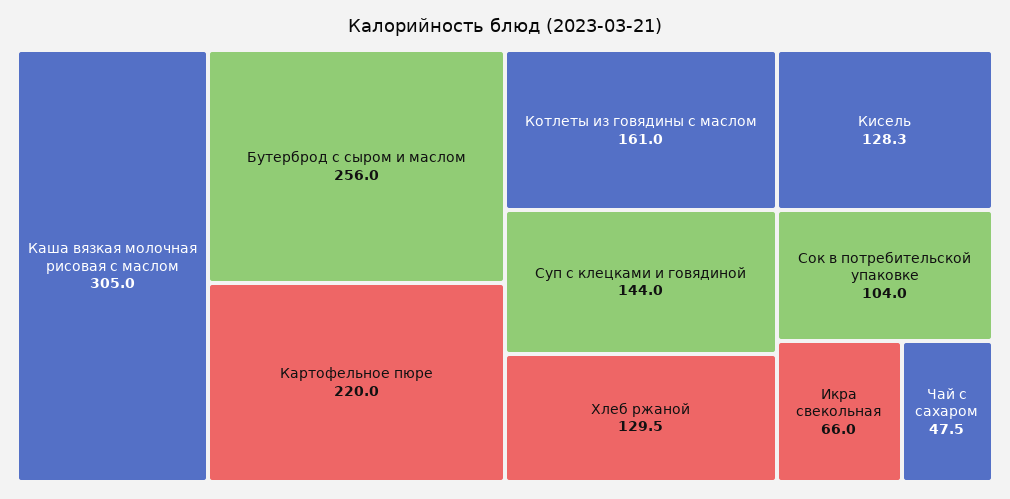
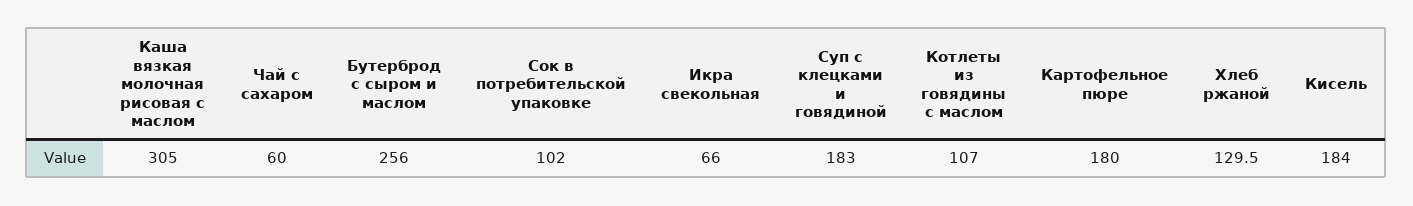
  {
    "Каша вязкая молочная рисовая с маслом": 305,
    "Бутерброд с сыром и маслом": 256,
-   "Картофельное пюре": 220,
+   "Картофельное пюре": 180,
-   "Котлеты из говядины с маслом": 161,
+   "Котлеты из говядины с маслом": 107,
-   "Суп с клецками и говядиной": 144,
+   "Суп с клецками и говядиной": 183,
    "Хлеб ржаной": 129.5,
-   "Кисель": 128.3,
+   "Кисель": 184,
-   "Сок в потребительской упаковке": 104,
+   "Сок в потребительской упаковке": 102,
    "Икра свекольная": 66,
-   "Чай с сахаром": 47.5
+   "Чай с сахаром": 60
  }

